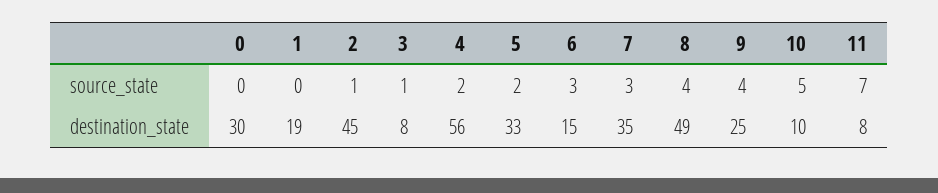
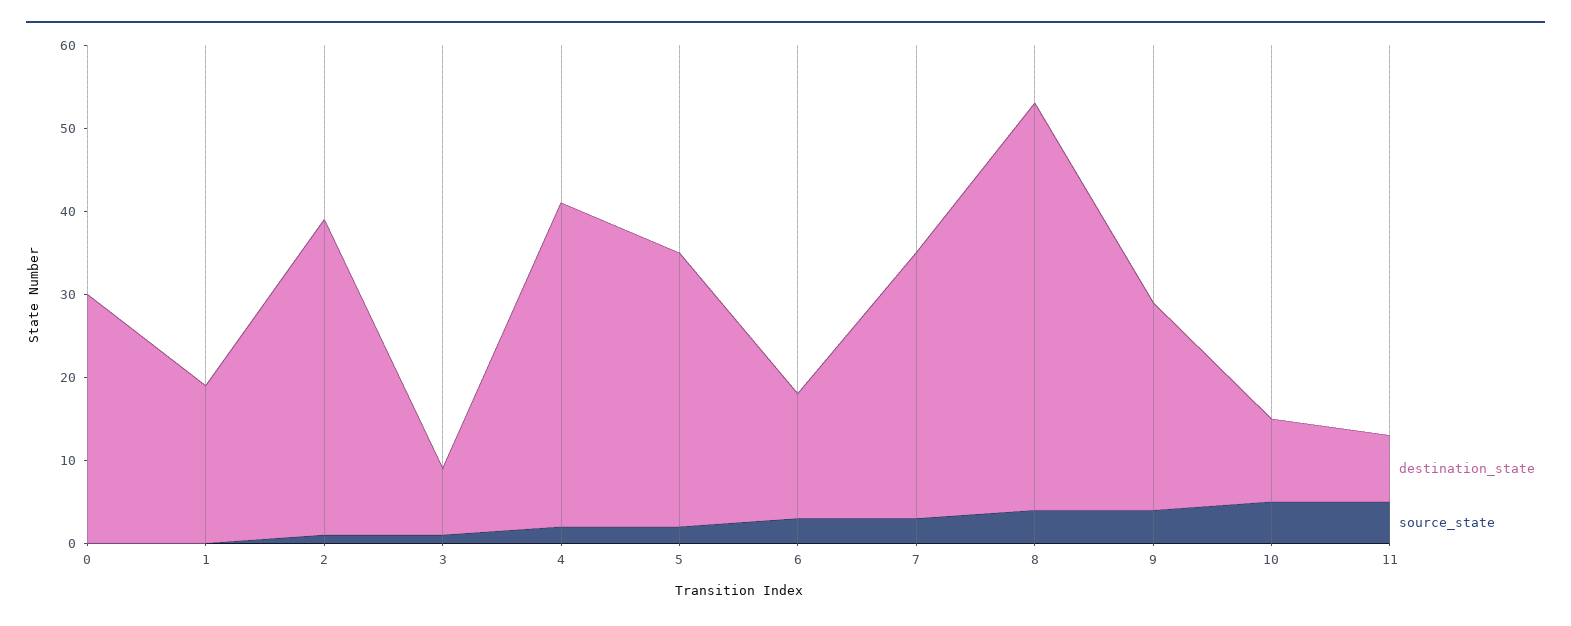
  {
    "source_state": {
      "0": 0,
      "1": 0,
      "2": 1,
      "3": 1,
      "4": 2,
      "5": 2,
      "6": 3,
      "7": 3,
      "8": 4,
      "9": 4,
      "10": 5,
-     "11": 7
+     "11": 5
    },
    "destination_state": {
      "0": 30,
      "1": 19,
-     "2": 45,
+     "2": 38,
      "3": 8,
-     "4": 56,
+     "4": 39,
      "5": 33,
      "6": 15,
-     "7": 35,
+     "7": 32,
      "8": 49,
      "9": 25,
      "10": 10,
      "11": 8
    }
  }

